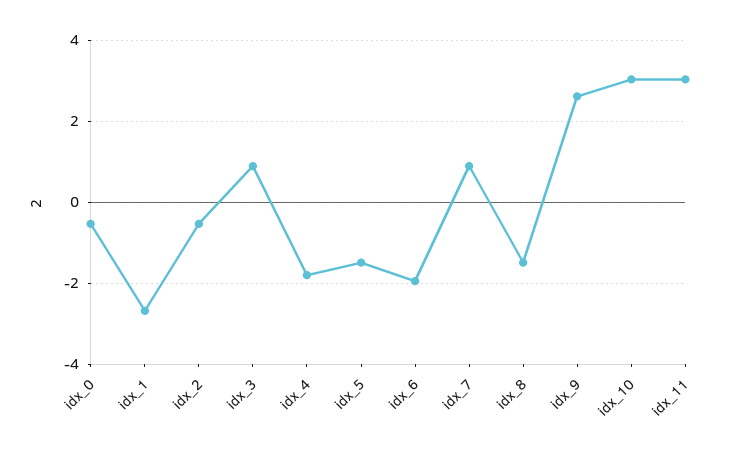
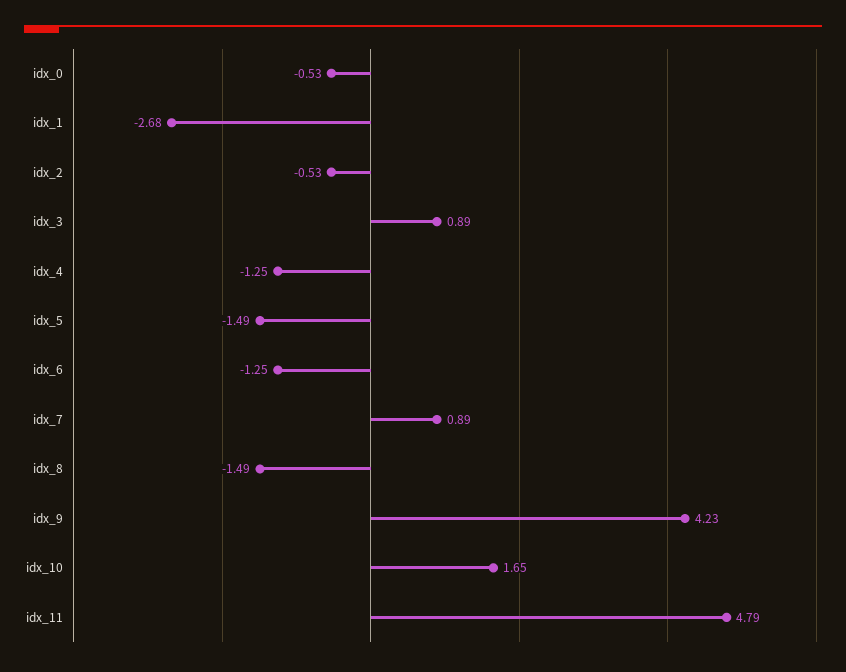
  {
    "idx_0": -0.53,
    "idx_1": -2.68,
    "idx_2": -0.53,
    "idx_3": 0.89,
-   "idx_4": -1.8,
+   "idx_4": -1.25,
    "idx_5": -1.49,
-   "idx_6": -2,
+   "idx_6": -1.25,
    "idx_7": 0.89,
    "idx_8": -1.49,
-   "idx_9": 2.6,
+   "idx_9": 4.23,
-   "idx_10": 3,
+   "idx_10": 1.65,
-   "idx_11": 3
+   "idx_11": 4.79
  }

